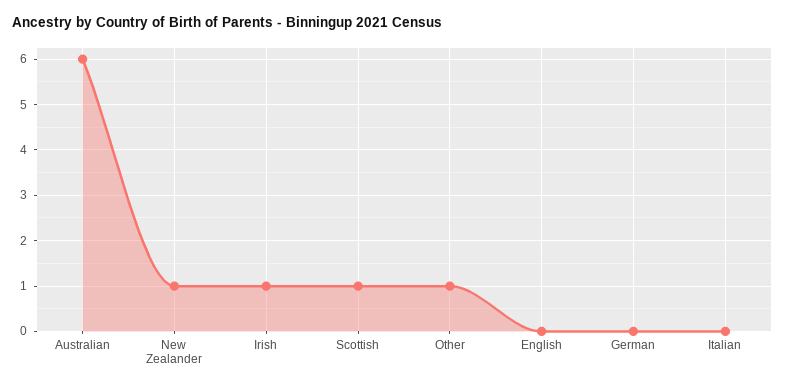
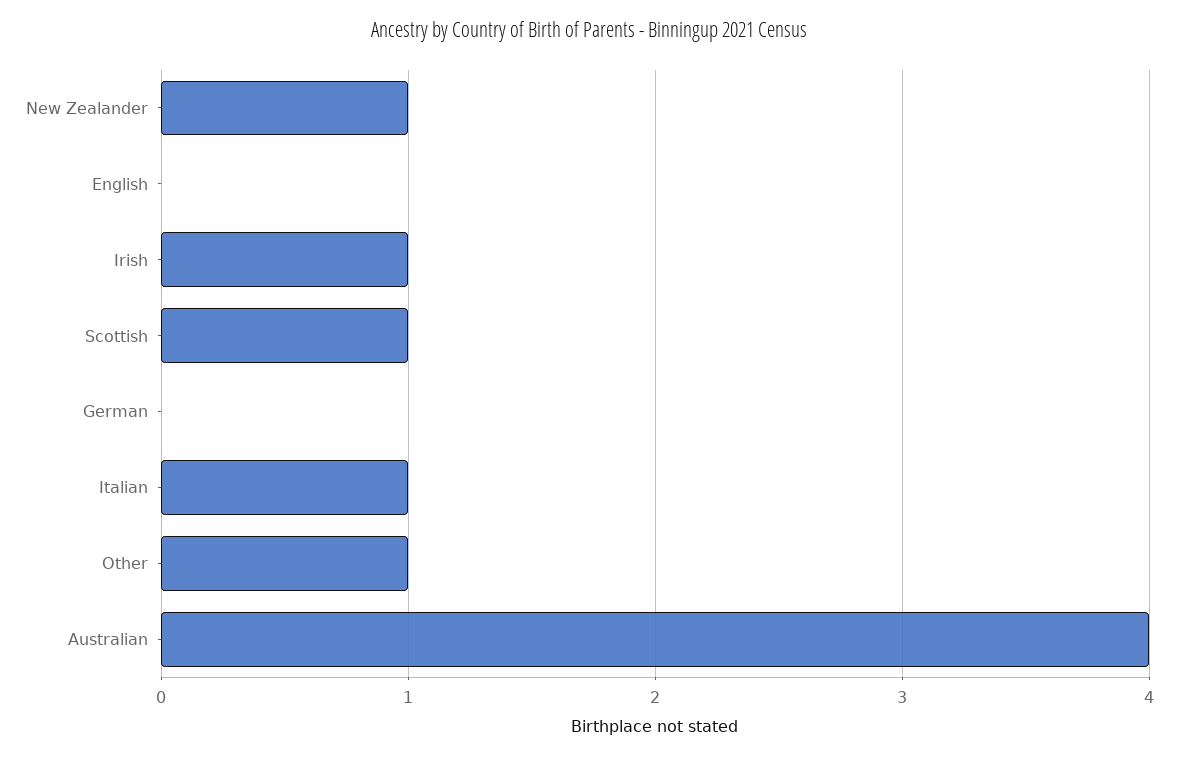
  {
-   "Australian": 6,
+   "Australian": 4,
    "New Zealander": 1,
    "Irish": 1,
    "Scottish": 1,
    "Other": 1,
    "English": 0,
    "German": 0,
-   "Italian": 0
+   "Italian": 1
  }

